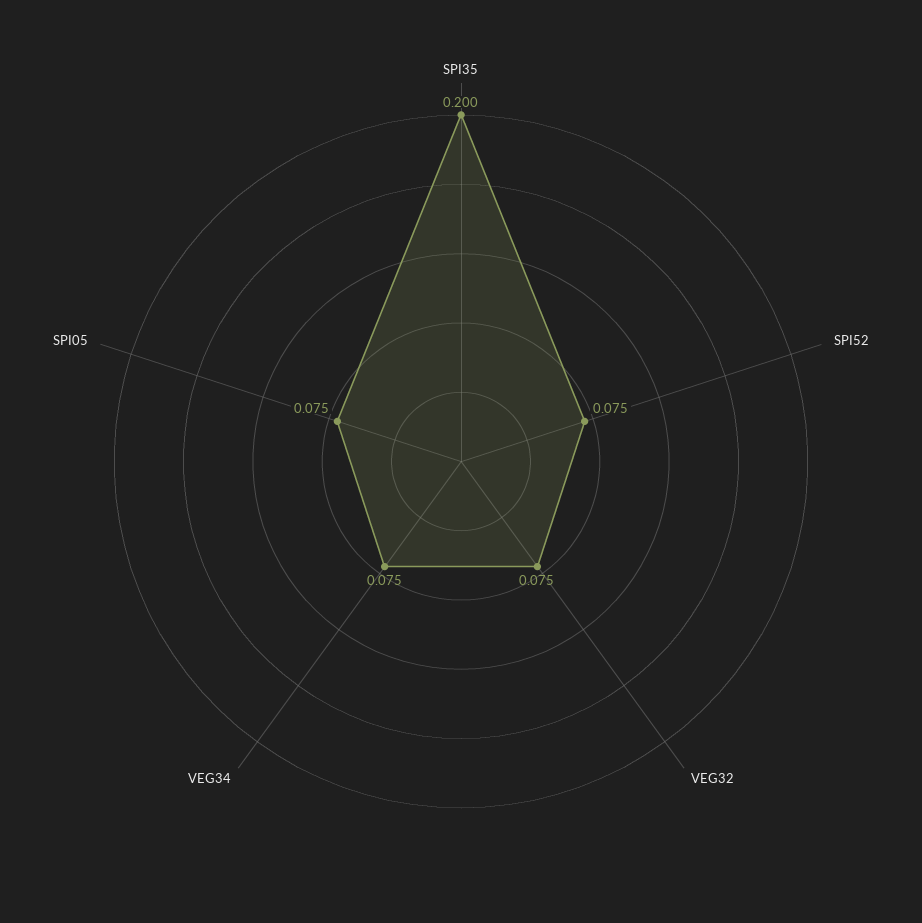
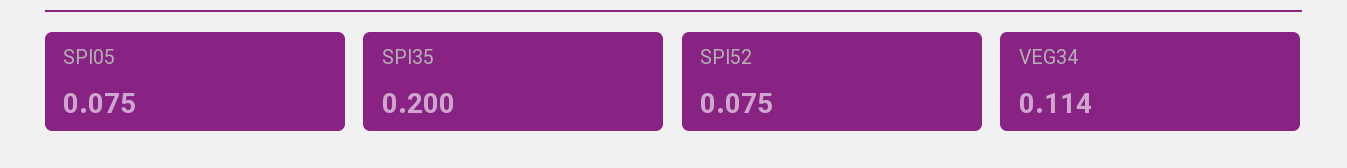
  {
    "SPI35": 0.2,
    "SPI52": 0.075,
-   "VEG32": 0.075,
-   "VEG34": 0.075,
+   "VEG34": 0.114,
    "SPI05": 0.075
  }

